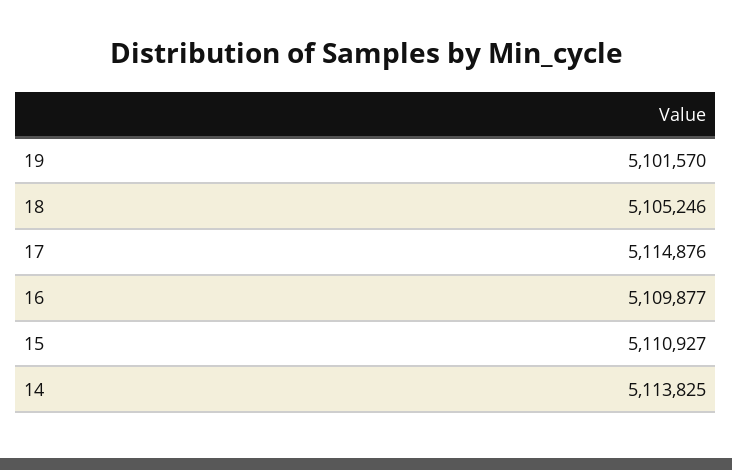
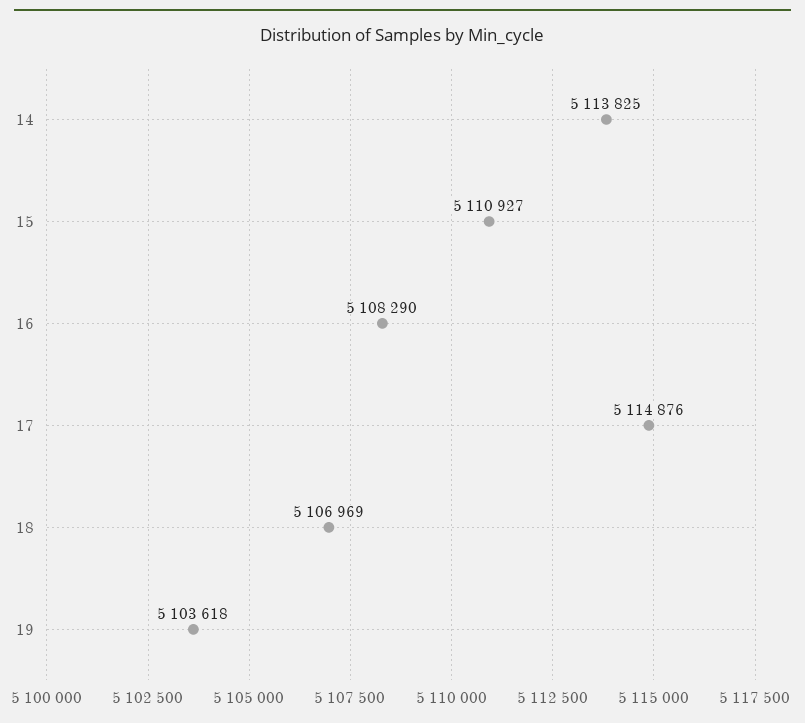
  {
-   "19": 5101570,
+   "19": 5103618,
-   "18": 5105246,
+   "18": 5106969,
    "17": 5114876,
-   "16": 5109877,
+   "16": 5108290,
    "15": 5110927,
    "14": 5113825
  }

